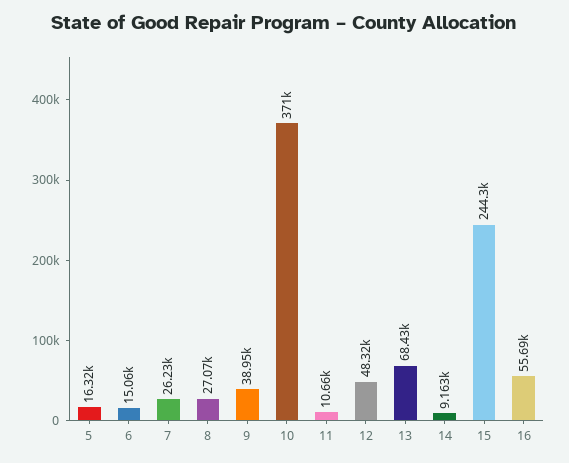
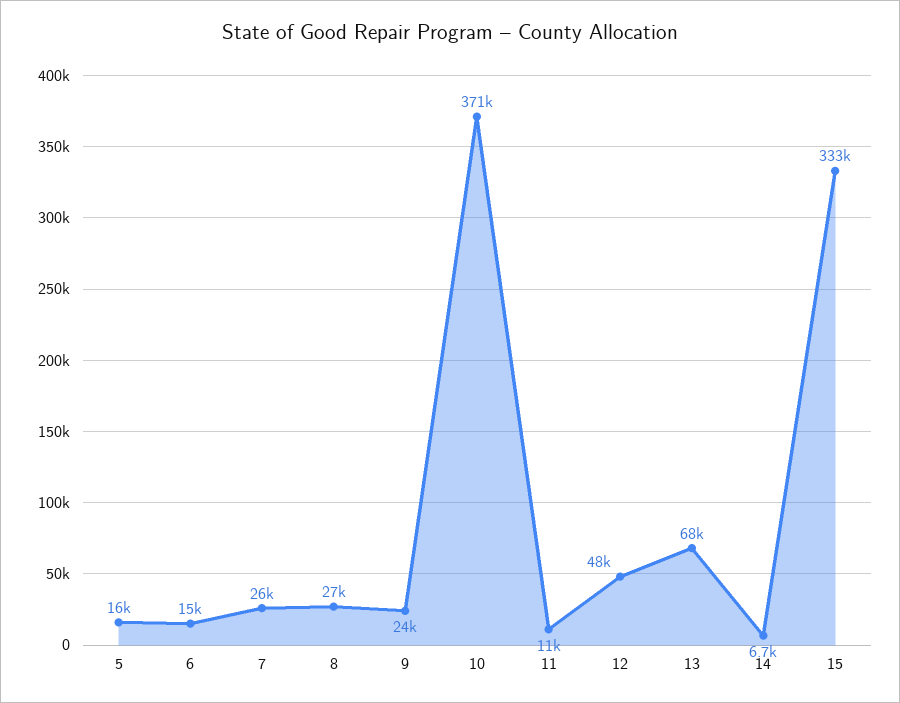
  {
    "5": 16320,
    "6": 15060,
    "7": 26230,
    "8": 27070,
-   "9": 38950,
+   "9": 24000,
    "10": 371000,
    "11": 10660,
    "12": 48320,
    "13": 68430,
-   "14": 9163,
+   "14": 6700,
-   "15": 244300,
+   "15": 333000
-   "16": 55690
  }

